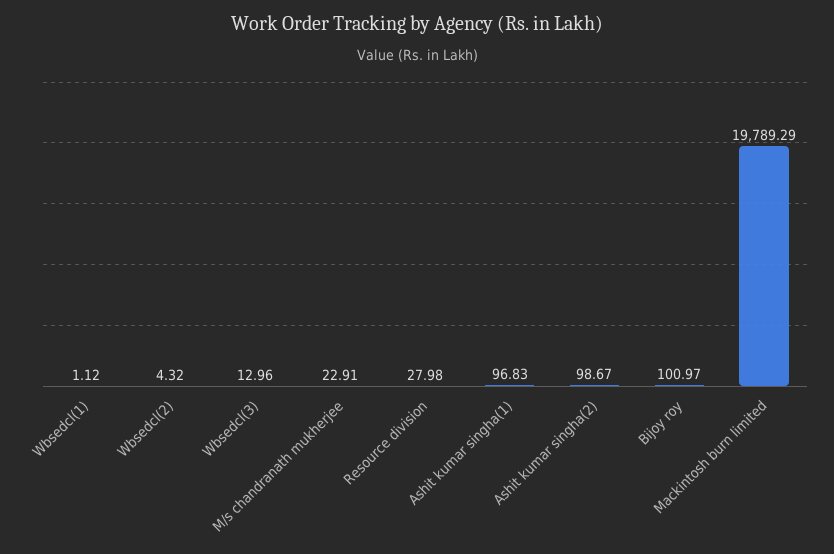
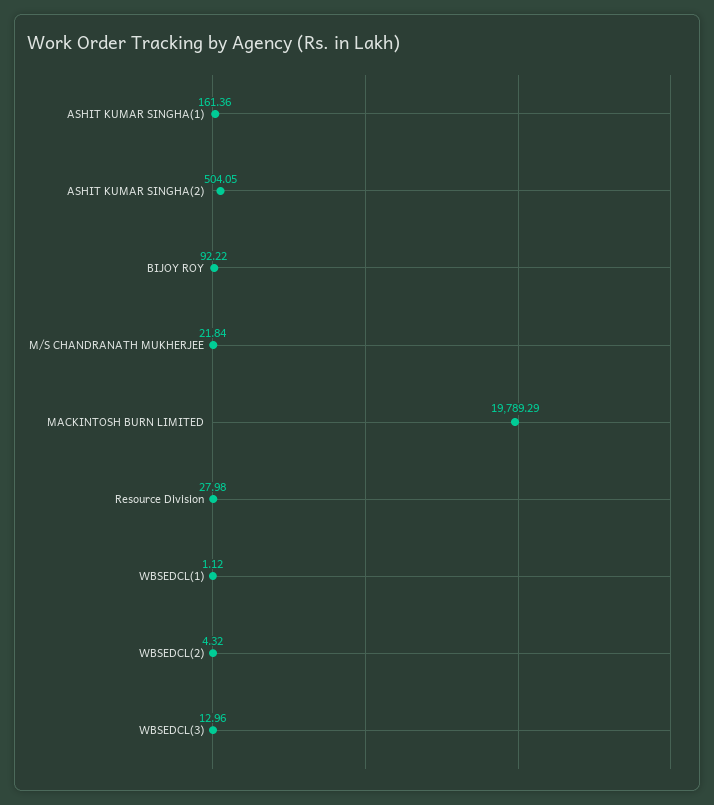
  {
    "Wbsedcl(1)": 1.12,
    "Wbsedcl(2)": 4.32,
    "Wbsedcl(3)": 12.96,
-   "M/s chandranath mukherjee": 22.91,
+   "M/s chandranath mukherjee": 21.84,
    "Resource division": 27.98,
-   "Ashit kumar singha(1)": 96.83,
+   "Ashit kumar singha(1)": 161.36,
-   "Ashit kumar singha(2)": 98.67,
+   "Ashit kumar singha(2)": 504.05,
-   "Bijoy roy": 100.97,
+   "Bijoy roy": 92.22,
    "Mackintosh burn limited": 19789.29
  }

